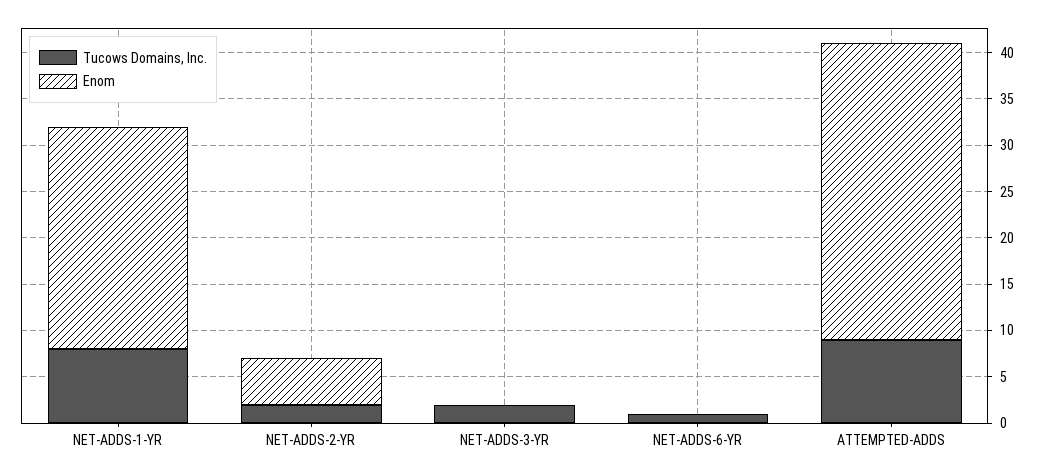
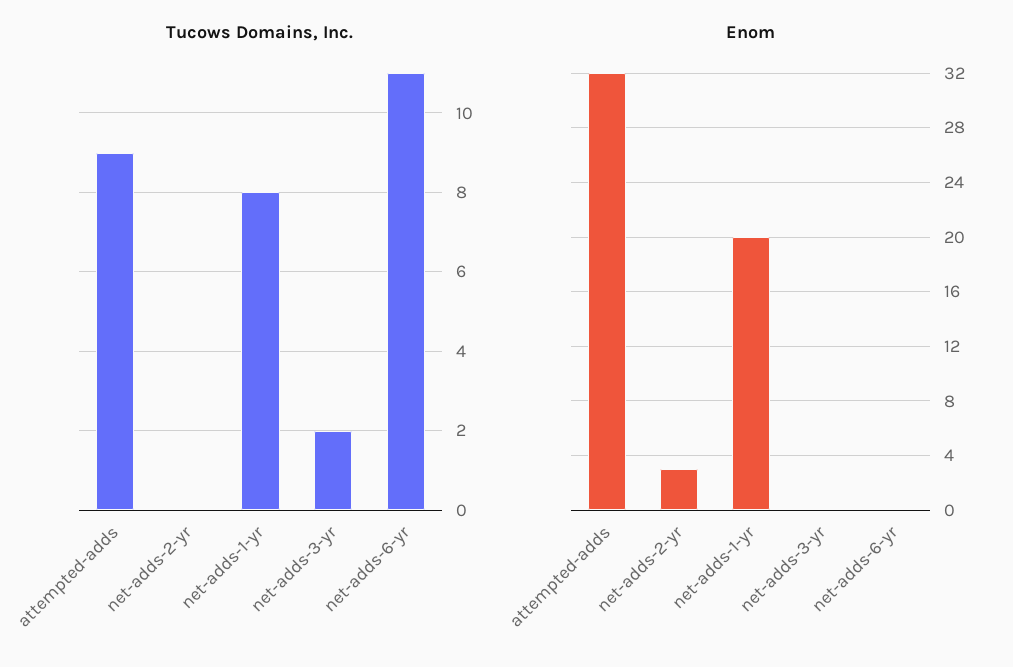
  {
    "Tucows Domains, Inc.": {
      "NET-ADDS-1-YR": 8,
-     "NET-ADDS-2-YR": 2,
+     "NET-ADDS-2-YR": 0,
      "NET-ADDS-3-YR": 2,
-     "NET-ADDS-6-YR": 1,
+     "NET-ADDS-6-YR": 11,
      "ATTEMPTED-ADDS": 9
    },
    "Enom": {
-     "NET-ADDS-1-YR": 24,
+     "NET-ADDS-1-YR": 20,
-     "NET-ADDS-2-YR": 5,
+     "NET-ADDS-2-YR": 3,
      "NET-ADDS-3-YR": 0,
      "NET-ADDS-6-YR": 0,
      "ATTEMPTED-ADDS": 32
    }
  }

